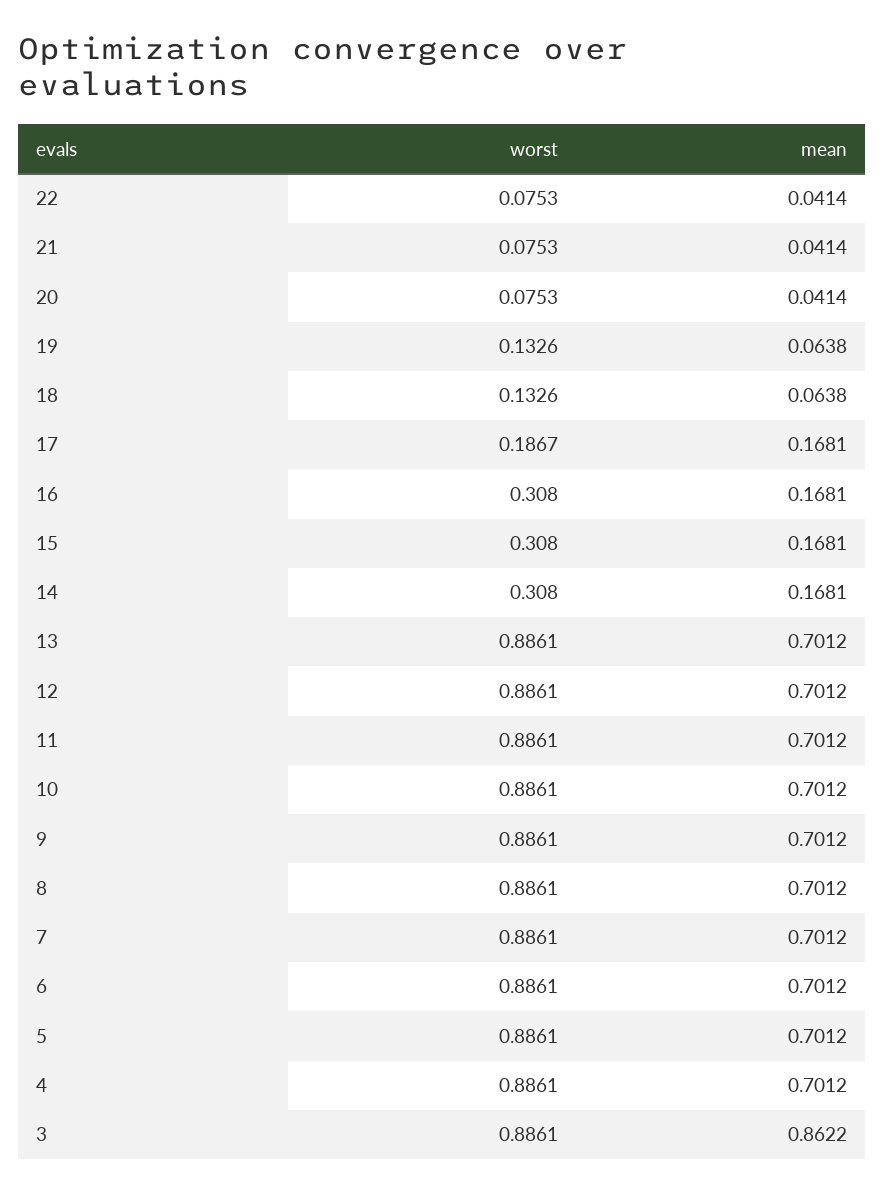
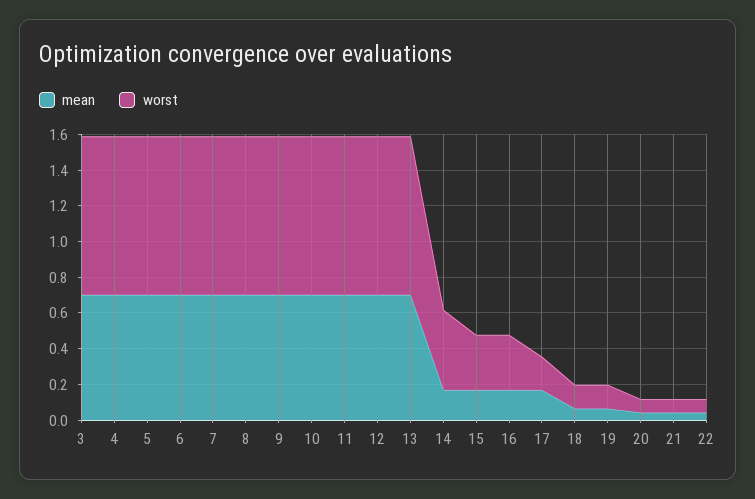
  {
    "worst": {
      "22": 0.0753,
      "21": 0.0753,
      "20": 0.0753,
      "19": 0.1326,
      "18": 0.1326,
      "17": 0.1867,
      "16": 0.308,
      "15": 0.308,
-     "14": 0.308,
+     "14": 0.45,
      "13": 0.8861,
      "12": 0.8861,
      "11": 0.8861,
      "10": 0.8861,
      "9": 0.8861,
      "8": 0.8861,
      "7": 0.8861,
      "6": 0.8861,
      "5": 0.8861,
      "4": 0.8861,
      "3": 0.8861
    },
    "mean": {
      "22": 0.0414,
      "21": 0.0414,
      "20": 0.0414,
      "19": 0.0638,
      "18": 0.0638,
      "17": 0.1681,
      "16": 0.1681,
      "15": 0.1681,
      "14": 0.1681,
      "13": 0.7012,
      "12": 0.7012,
      "11": 0.7012,
      "10": 0.7012,
      "9": 0.7012,
      "8": 0.7012,
      "7": 0.7012,
      "6": 0.7012,
      "5": 0.7012,
      "4": 0.7012,
-     "3": 0.8622
+     "3": 0.7
    }
  }

